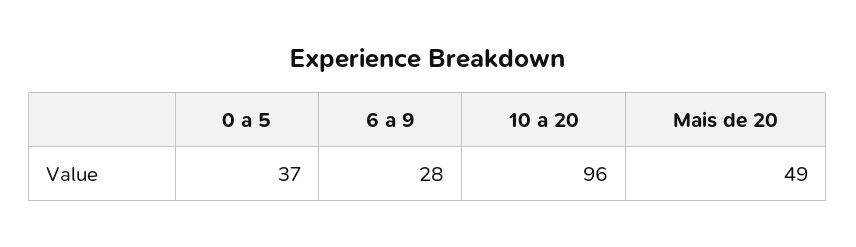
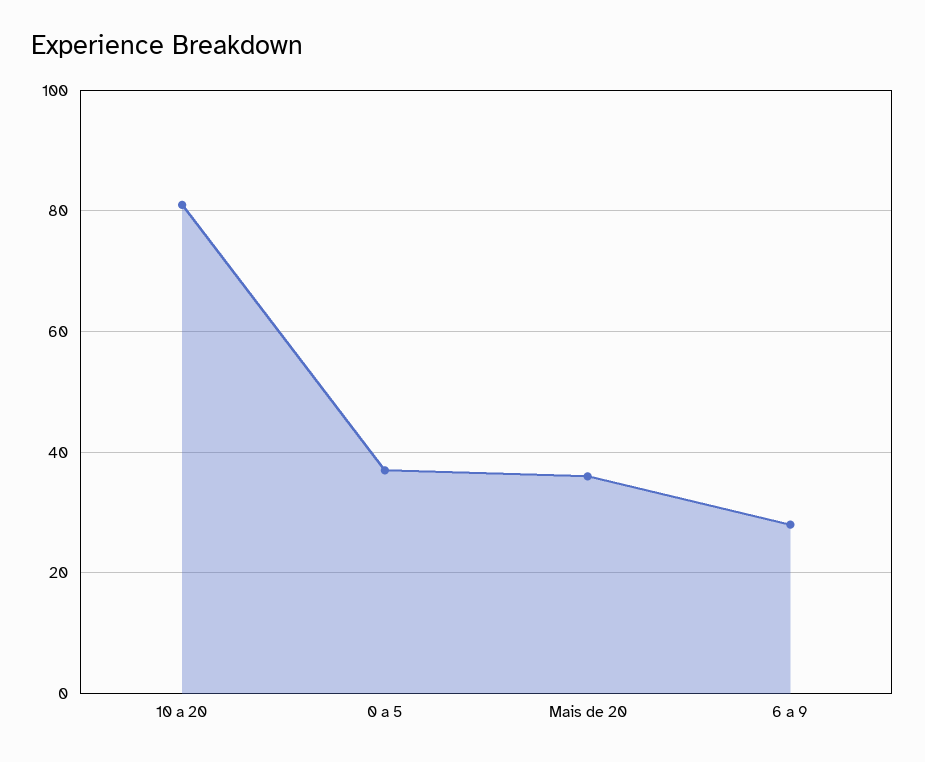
  {
    "0 a 5": 37,
    "6 a 9": 28,
-   "10 a 20": 96,
+   "10 a 20": 80,
-   "Mais de 20": 49
+   "Mais de 20": 35
  }

